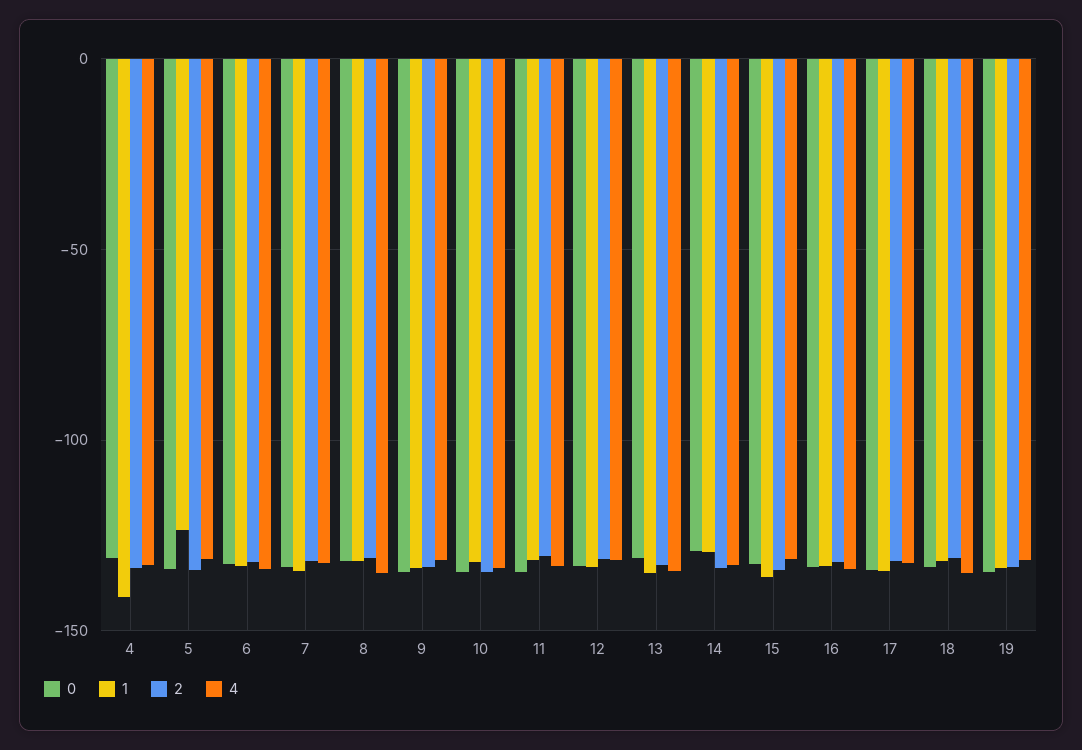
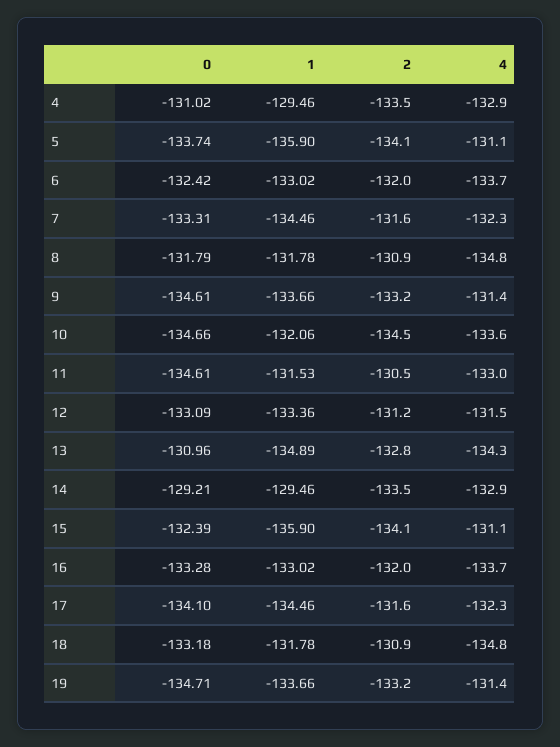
  {
    "0": {
      "4": -131.02,
      "5": -133.74,
      "6": -132.42,
      "7": -133.31,
      "8": -131.79,
      "9": -134.61,
      "10": -134.66,
      "11": -134.61,
      "12": -133.09,
      "13": -130.96,
      "14": -129.21,
      "15": -132.39,
      "16": -133.28,
      "17": -134.1,
      "18": -133.18,
      "19": -134.71
    },
    "1": {
-     "4": -140,
+     "4": -129.46,
-     "5": -125,
+     "5": -135.9,
      "6": -133.02,
      "7": -134.46,
      "8": -131.78,
      "9": -133.66,
      "10": -132.06,
      "11": -131.53,
      "12": -133.36,
      "13": -134.89,
      "14": -129.46,
      "15": -135.9,
      "16": -133.02,
      "17": -134.46,
      "18": -131.78,
      "19": -133.66
    },
    "2": {
      "4": -133.5,
      "5": -134.1,
      "6": -132,
      "7": -131.6,
      "8": -130.9,
      "9": -133.2,
      "10": -134.5,
      "11": -130.5,
      "12": -131.2,
      "13": -132.8,
      "14": -133.5,
      "15": -134.1,
      "16": -132,
      "17": -131.6,
      "18": -130.9,
      "19": -133.2
    },
    "4": {
      "4": -132.9,
      "5": -131.1,
      "6": -133.7,
      "7": -132.3,
      "8": -134.8,
      "9": -131.4,
      "10": -133.6,
      "11": -133,
      "12": -131.5,
      "13": -134.3,
      "14": -132.9,
      "15": -131.1,
      "16": -133.7,
      "17": -132.3,
      "18": -134.8,
      "19": -131.4
    }
  }

